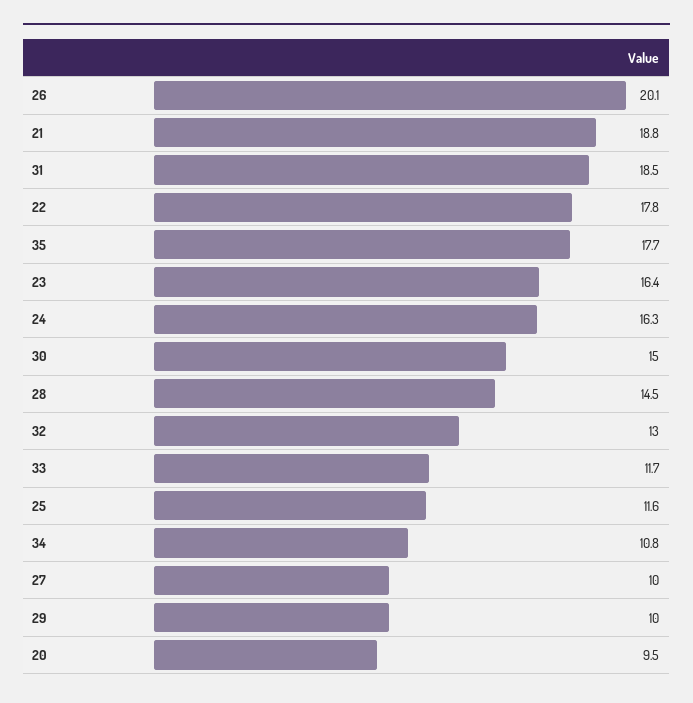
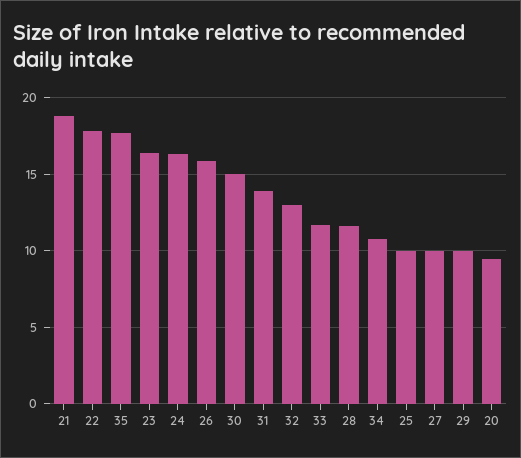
  {
-   "26": 20.1,
+   "26": 16,
    "21": 18.8,
-   "31": 18.5,
+   "31": 14,
    "22": 17.8,
    "35": 17.7,
    "23": 16.4,
    "24": 16.3,
    "30": 15,
-   "28": 14.5,
+   "28": 11.5,
    "32": 13,
    "33": 11.7,
-   "25": 11.6,
+   "25": 10,
    "34": 10.8,
    "27": 10,
    "29": 10,
    "20": 9.5
  }

